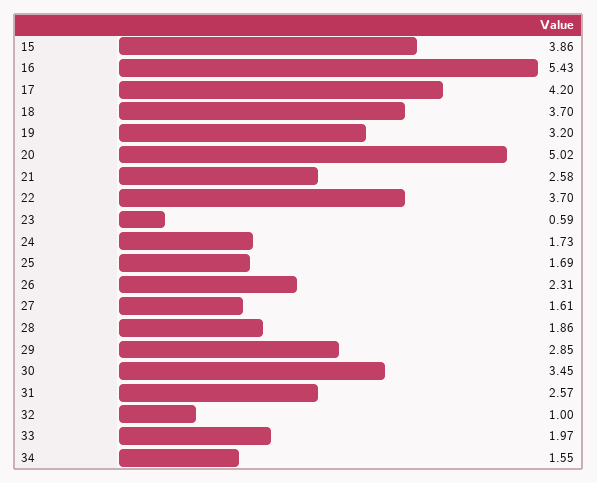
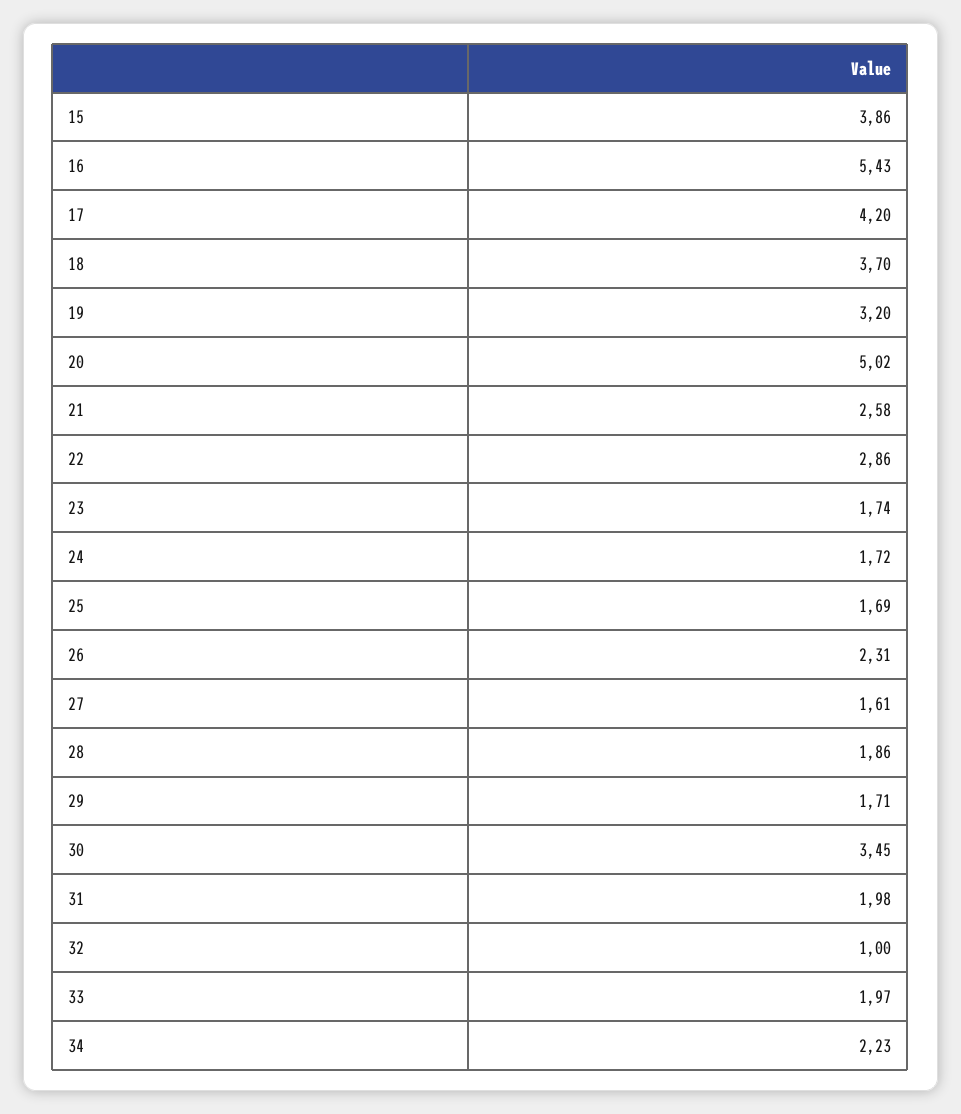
  {
    "15": 3.86,
    "16": 5.43,
    "17": 4.2,
    "18": 3.7,
    "19": 3.2,
    "20": 5.02,
    "21": 2.58,
-   "22": 3.7,
+   "22": 2.86,
-   "23": 0.59,
+   "23": 1.74,
-   "24": 1.73,
+   "24": 1.72,
    "25": 1.69,
    "26": 2.31,
    "27": 1.61,
    "28": 1.86,
-   "29": 2.85,
+   "29": 1.71,
    "30": 3.45,
-   "31": 2.57,
+   "31": 1.98,
    "32": 1,
    "33": 1.97,
-   "34": 1.55
+   "34": 2.23
  }

